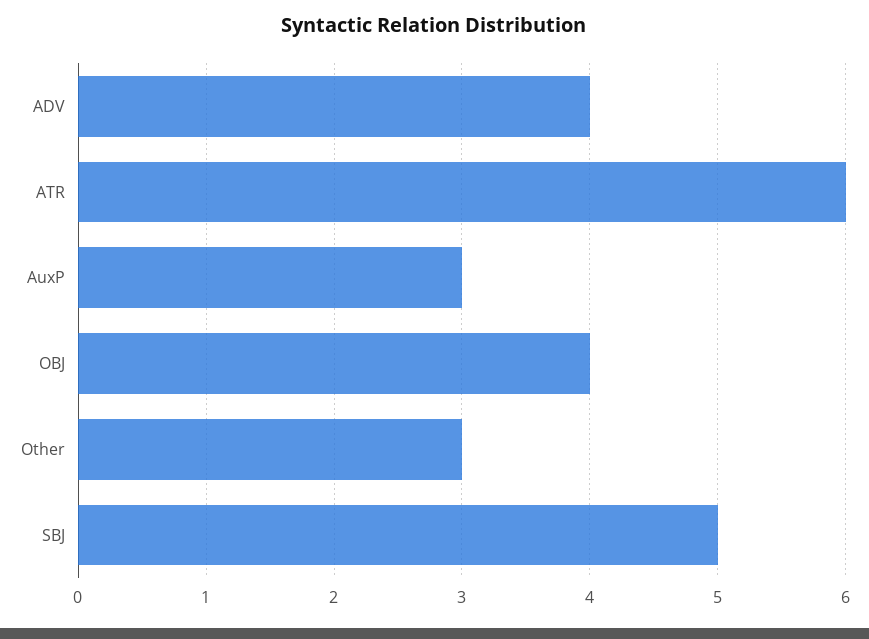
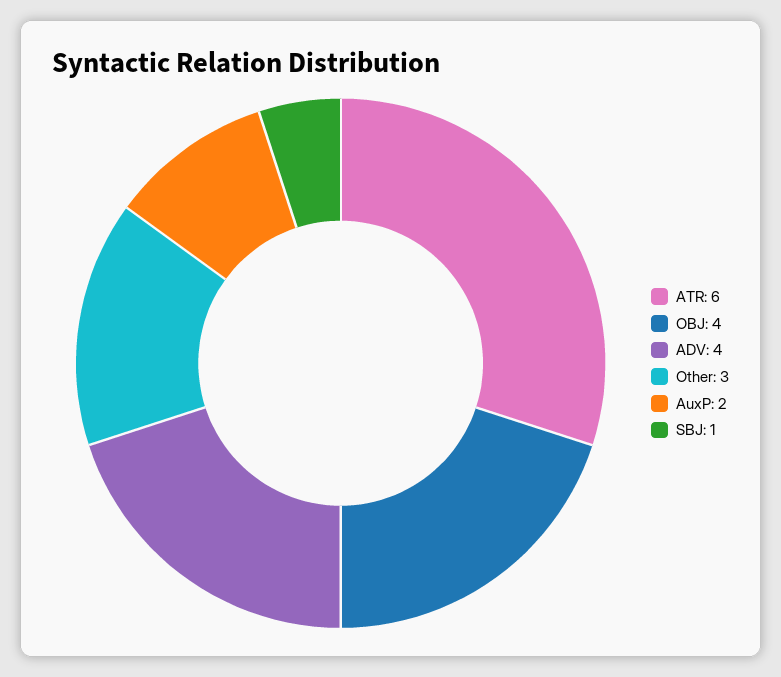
  {
    "ADV": 4,
    "ATR": 6,
-   "AuxP": 3,
+   "AuxP": 2,
    "OBJ": 4,
    "Other": 3,
-   "SBJ": 5
+   "SBJ": 1
  }

